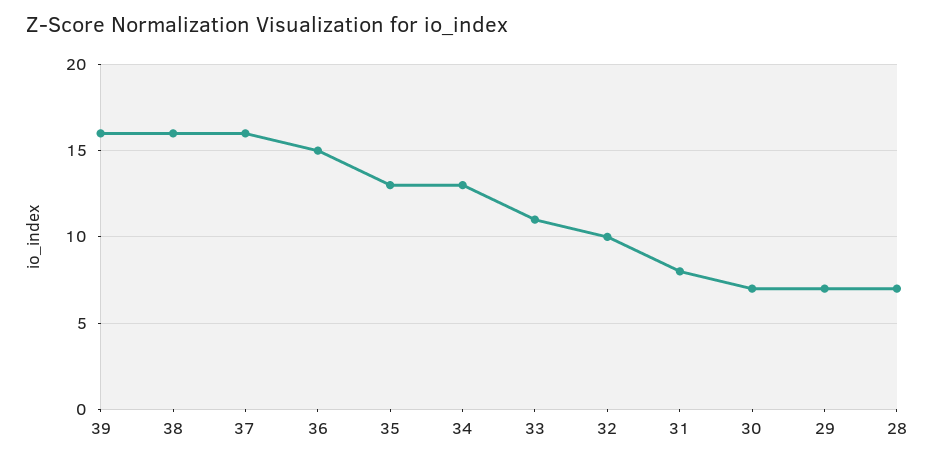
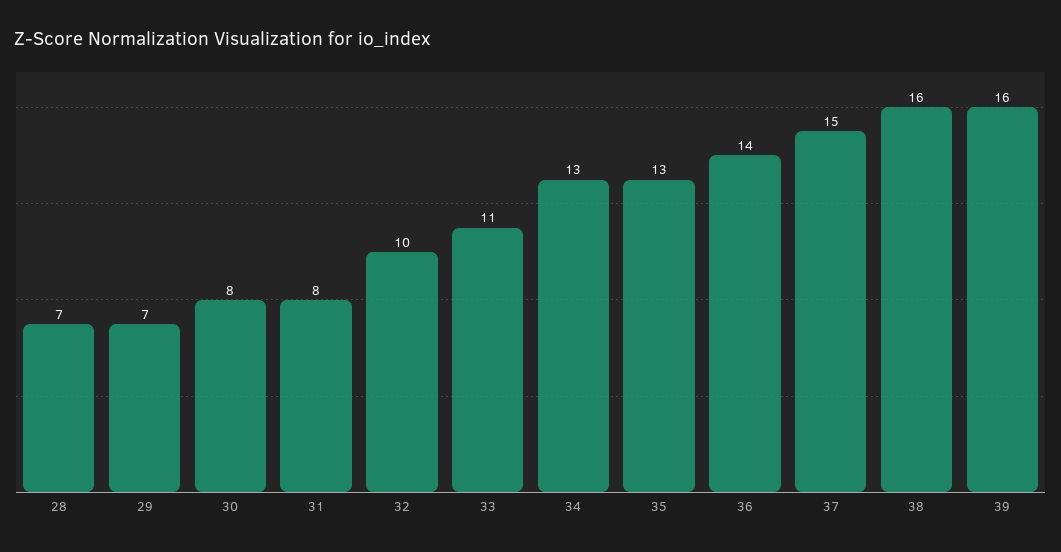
  {
    "39": 16,
    "38": 16,
-   "37": 16,
+   "37": 15,
-   "36": 15,
+   "36": 14,
    "35": 13,
    "34": 13,
    "33": 11,
    "32": 10,
    "31": 8,
-   "30": 7,
+   "30": 8,
    "29": 7,
    "28": 7
  }

